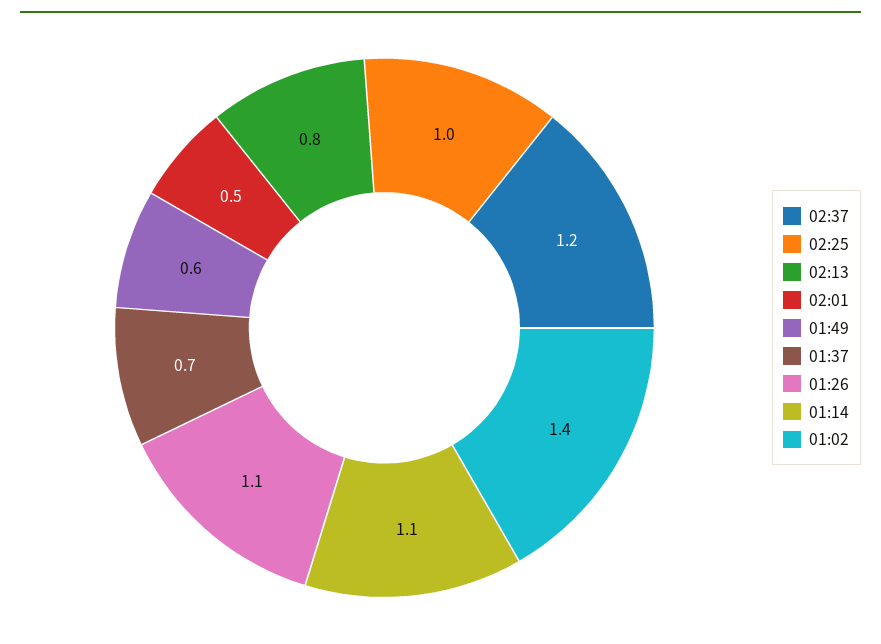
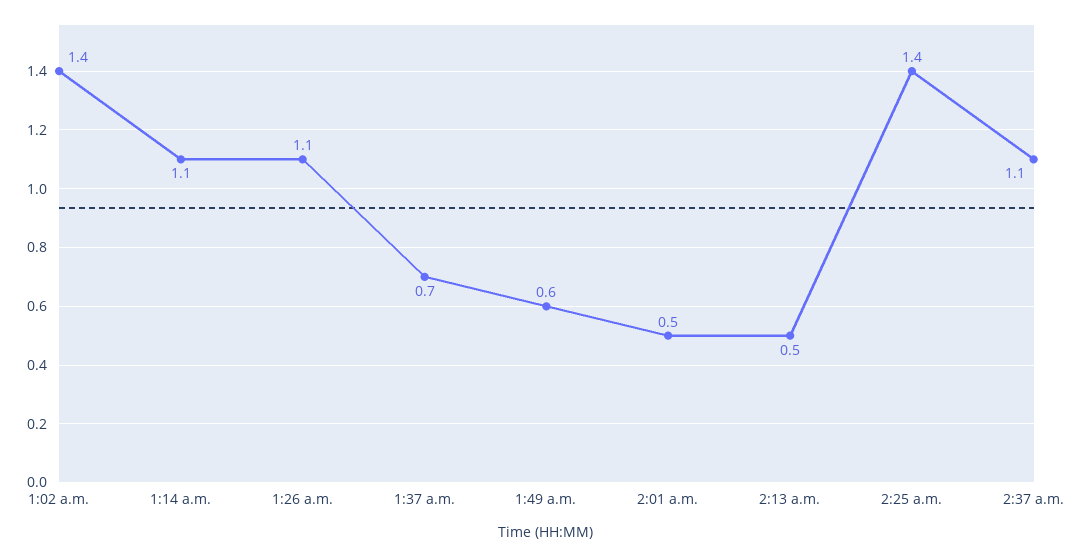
  {
-   "02:37": 1.2,
+   "02:37": 1.1,
-   "02:25": 1,
+   "02:25": 1.4,
-   "02:13": 0.8,
+   "02:13": 0.5,
    "02:01": 0.5,
    "01:49": 0.6,
    "01:37": 0.7,
    "01:26": 1.1,
    "01:14": 1.1,
    "01:02": 1.4
  }

